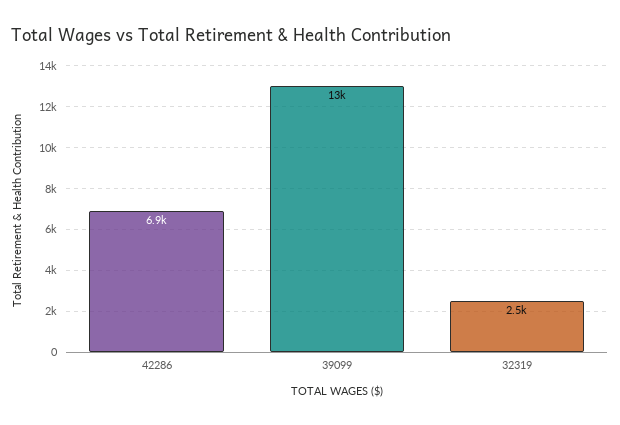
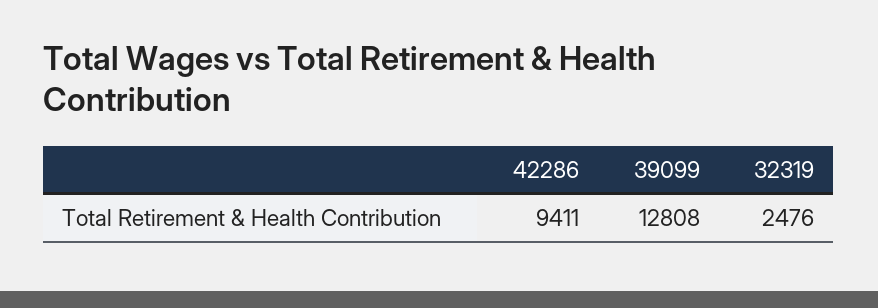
  {
-   "42286": 6900,
+   "42286": 9411,
    "39099": 12808,
    "32319": 2476
  }

